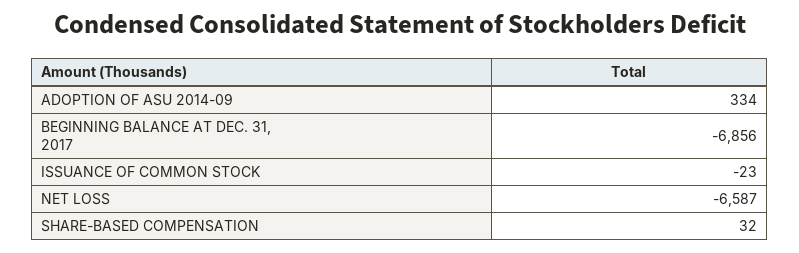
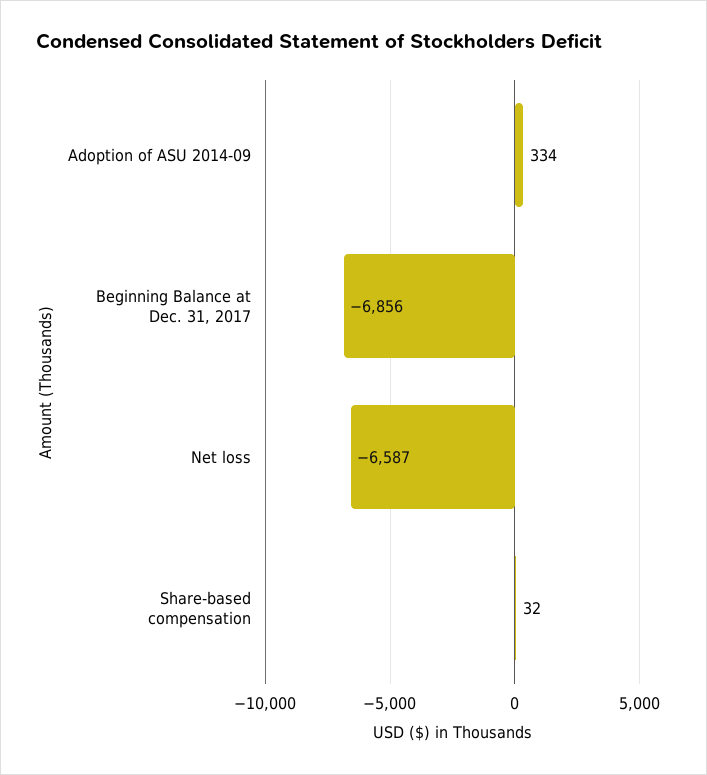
  {
    "ADOPTION OF ASU 2014-09": 334,
    "BEGINNING BALANCE AT DEC. 31, 2017": -6856,
-   "ISSUANCE OF COMMON STOCK": -23,
    "NET LOSS": -6587,
    "SHARE-BASED COMPENSATION": 32
  }

